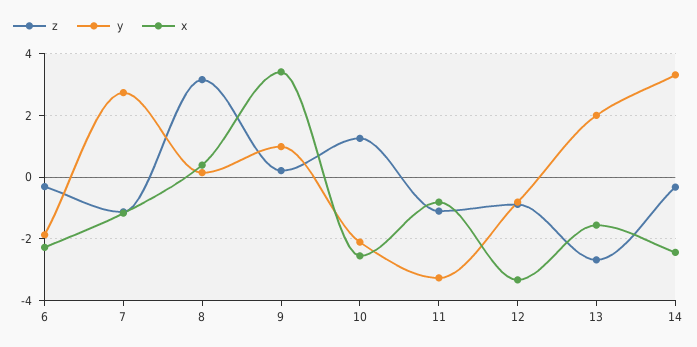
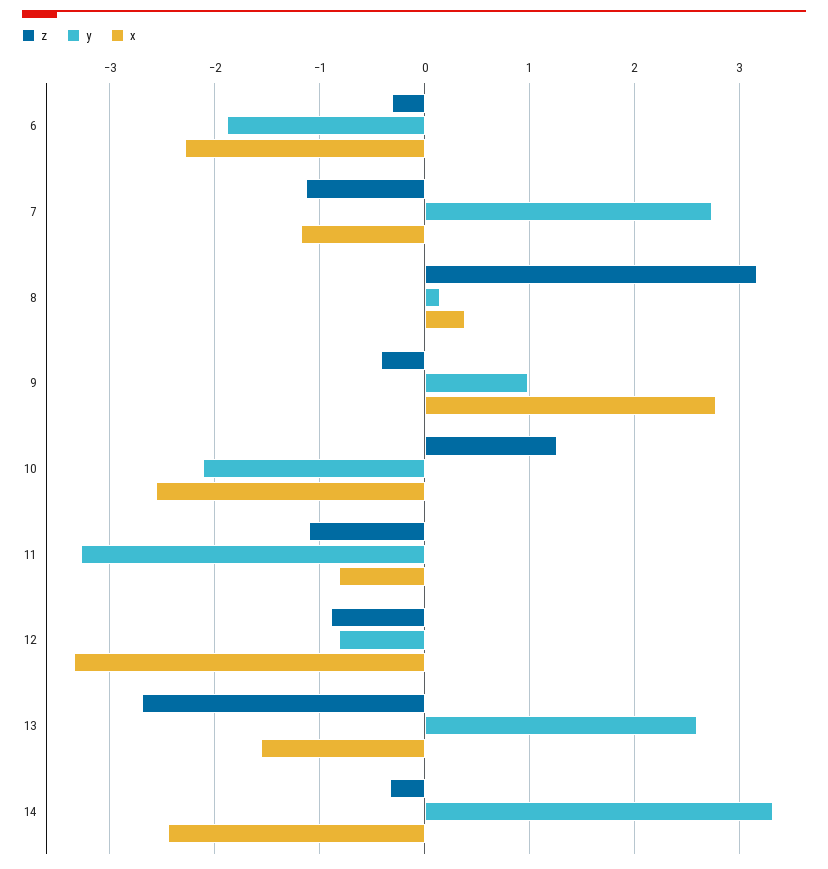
  {
    "z": {
      "6": -0.3,
      "7": -1.1,
      "8": 3.2,
-     "9": 0.2,
+     "9": -0.4,
      "10": 1.3,
      "11": -1.1,
      "12": -0.9,
      "13": -2.7,
      "14": -0.3
    },
    "y": {
      "6": -1.9,
      "7": 2.7,
      "8": 0.1,
      "9": 1,
      "10": -2.1,
      "11": -3.3,
      "12": -0.8,
-     "13": 2,
+     "13": 2.6,
      "14": 3.3
    },
    "x": {
      "6": -2.3,
      "7": -1.2,
      "8": 0.4,
-     "9": 3.4,
+     "9": 2.8,
      "10": -2.6,
      "11": -0.8,
      "12": -3.3,
      "13": -1.6,
      "14": -2.4
    }
  }

